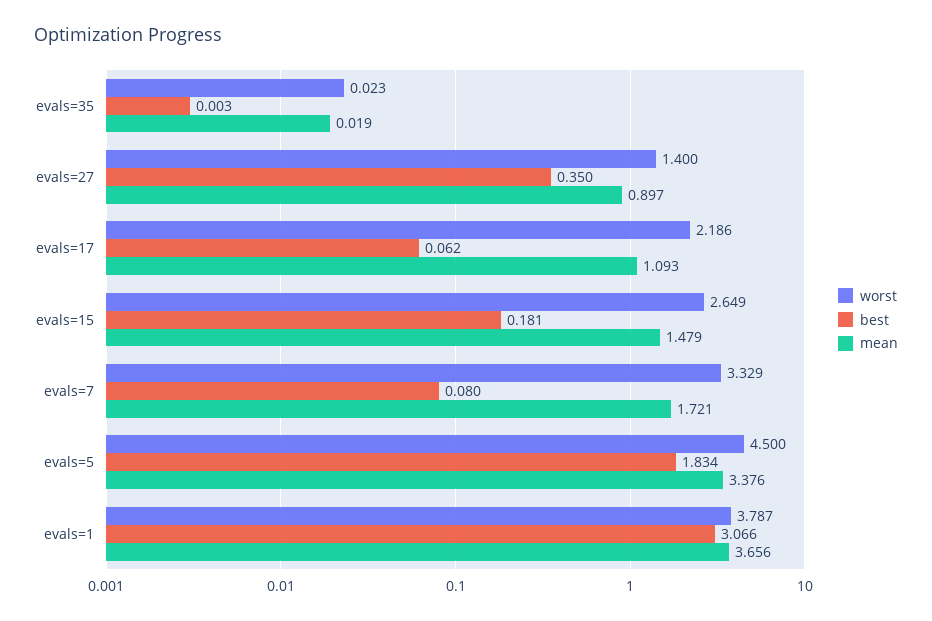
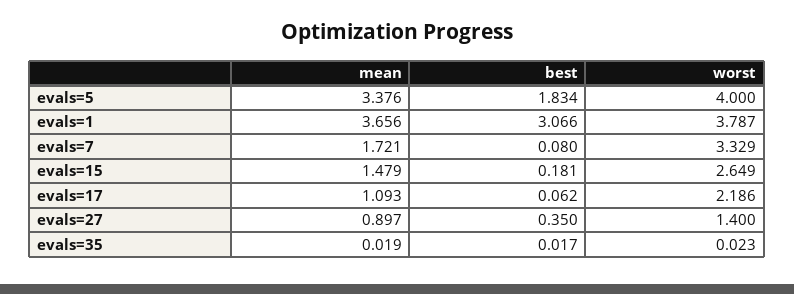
  {
    "worst": {
      "evals=35": 0.023,
      "evals=27": 1.4,
      "evals=17": 2.186,
      "evals=15": 2.649,
      "evals=7": 3.329,
-     "evals=5": 4.5,
+     "evals=5": 4,
      "evals=1": 3.787
    },
    "best": {
-     "evals=35": 0.003,
+     "evals=35": 0.017,
      "evals=27": 0.35,
      "evals=17": 0.062,
      "evals=15": 0.181,
      "evals=7": 0.08,
      "evals=5": 1.834,
      "evals=1": 3.066
    },
    "mean": {
      "evals=35": 0.019,
      "evals=27": 0.897,
      "evals=17": 1.093,
      "evals=15": 1.479,
      "evals=7": 1.721,
      "evals=5": 3.376,
      "evals=1": 3.656
    }
  }

